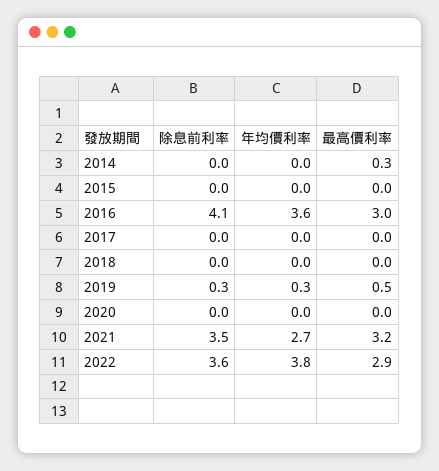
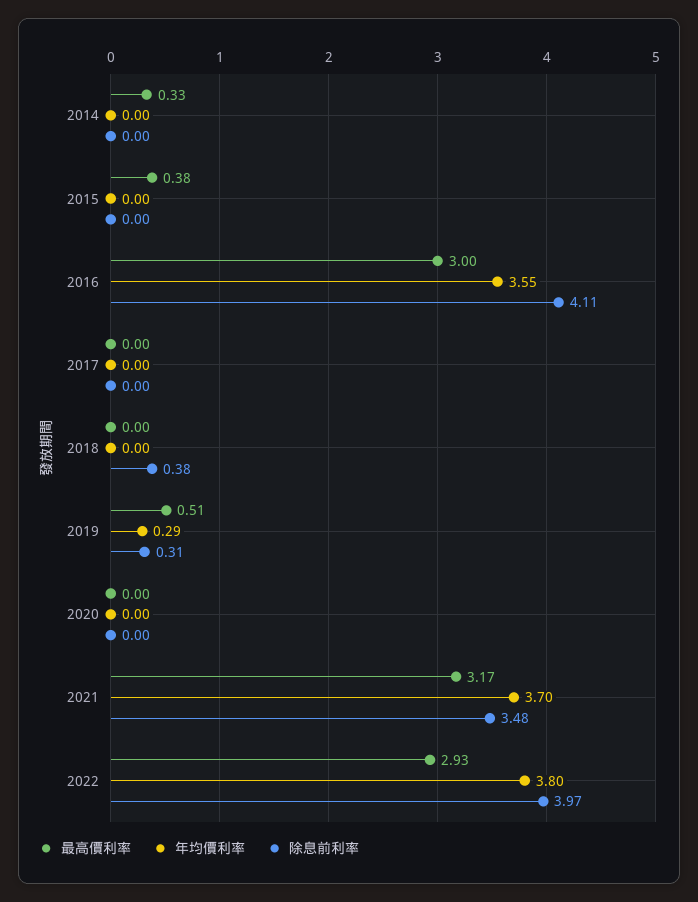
  {
    "除息前利率": {
      "2014": 0,
      "2015": 0,
      "2016": 4.11,
      "2017": 0,
-     "2018": 0,
+     "2018": 0.38,
      "2019": 0.31,
      "2020": 0,
      "2021": 3.48,
-     "2022": 3.6
+     "2022": 3.97
    },
    "年均價利率": {
      "2014": 0,
      "2015": 0,
      "2016": 3.55,
      "2017": 0,
      "2018": 0,
      "2019": 0.29,
      "2020": 0,
-     "2021": 2.7,
+     "2021": 3.7,
      "2022": 3.8
    },
    "最高價利率": {
      "2014": 0.33,
-     "2015": 0,
+     "2015": 0.38,
      "2016": 3,
      "2017": 0,
      "2018": 0,
      "2019": 0.51,
      "2020": 0,
      "2021": 3.17,
      "2022": 2.93
    }
  }

